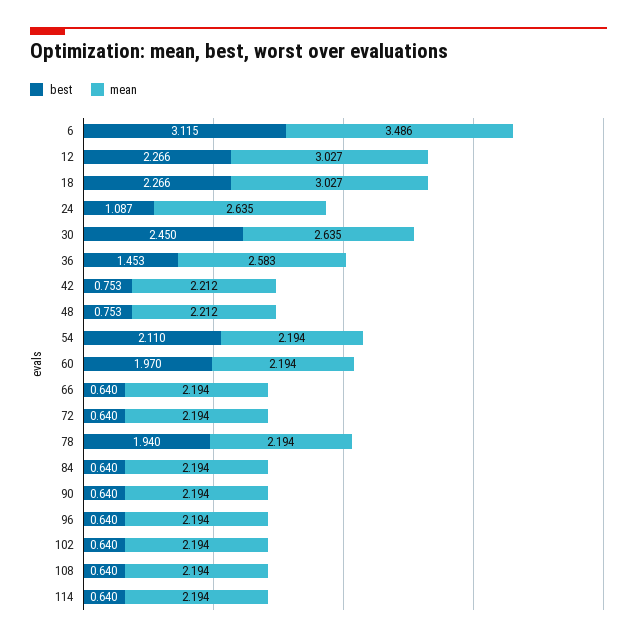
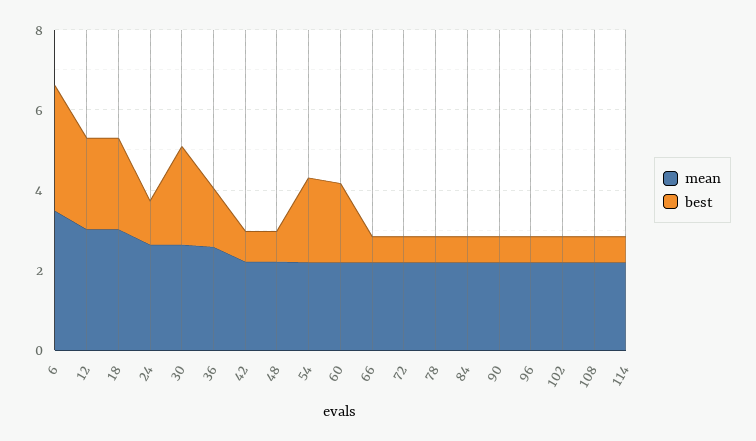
  {
    "best": {
      "6": 3.115,
      "12": 2.266,
      "18": 2.266,
      "24": 1.087,
      "30": 2.45,
      "36": 1.453,
      "42": 0.753,
      "48": 0.753,
      "54": 2.11,
      "60": 1.97,
      "66": 0.64,
      "72": 0.64,
-     "78": 1.94,
+     "78": 0.5,
      "84": 0.64,
      "90": 0.64,
      "96": 0.64,
      "102": 0.64,
      "108": 0.64,
      "114": 0.64
    },
    "mean": {
      "6": 3.486,
      "12": 3.027,
      "18": 3.027,
      "24": 2.635,
      "30": 2.635,
      "36": 2.583,
      "42": 2.212,
      "48": 2.212,
      "54": 2.194,
      "60": 2.194,
      "66": 2.194,
      "72": 2.194,
      "78": 2.194,
      "84": 2.194,
      "90": 2.194,
      "96": 2.194,
      "102": 2.194,
      "108": 2.194,
      "114": 2.194
    }
  }

